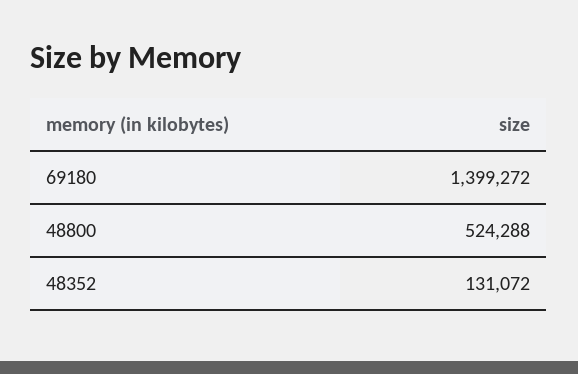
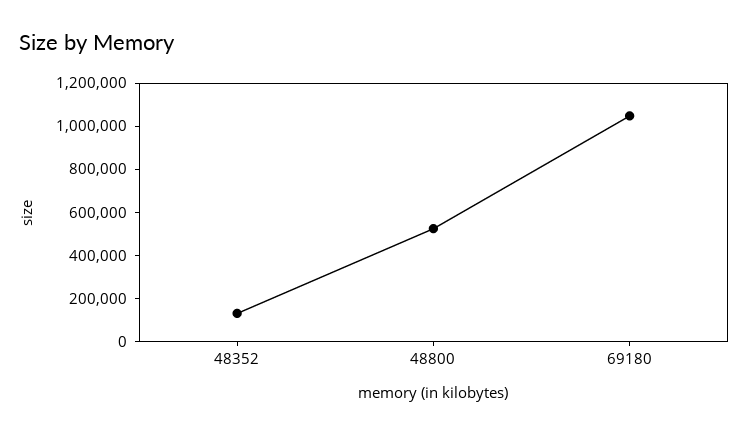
  {
-   "69180": 1399272,
+   "69180": 1050000,
    "48800": 524288,
    "48352": 131072
  }

